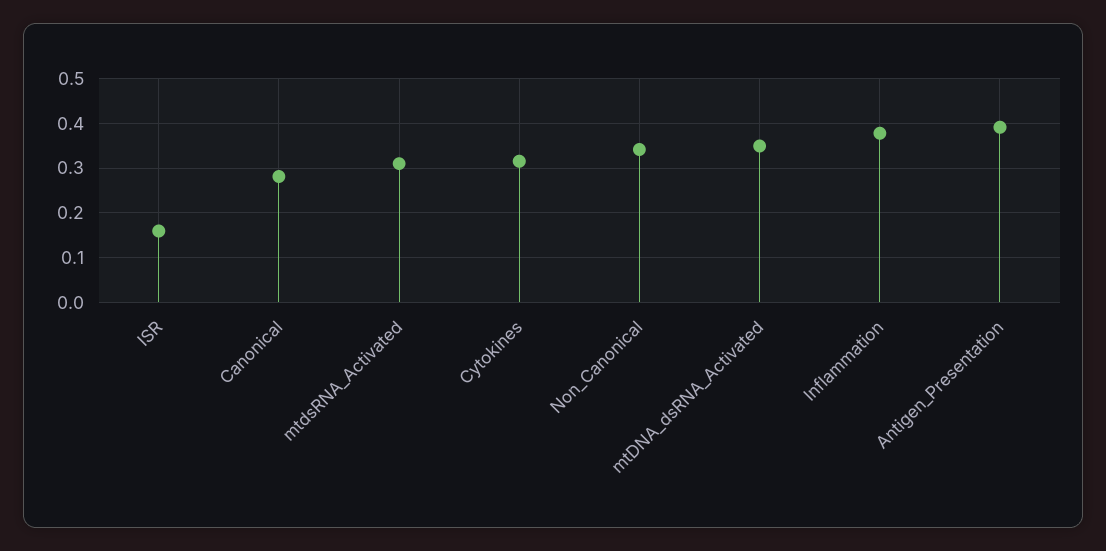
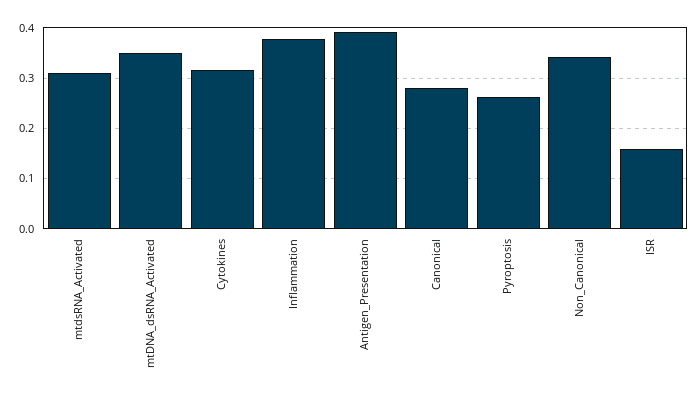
  {
    "ISR": 0.16,
    "Canonical": 0.28,
    "mtdsRNA_Activated": 0.32,
    "Cytokines": 0.32,
    "Non_Canonical": 0.34,
    "mtDNA_dsRNA_Activated": 0.34,
    "Inflammation": 0.38,
-   "Antigen_Presentation": 0.4
+   "Antigen_Presentation": 0.4,
+   "Pyroptosis": 0.26
  }

